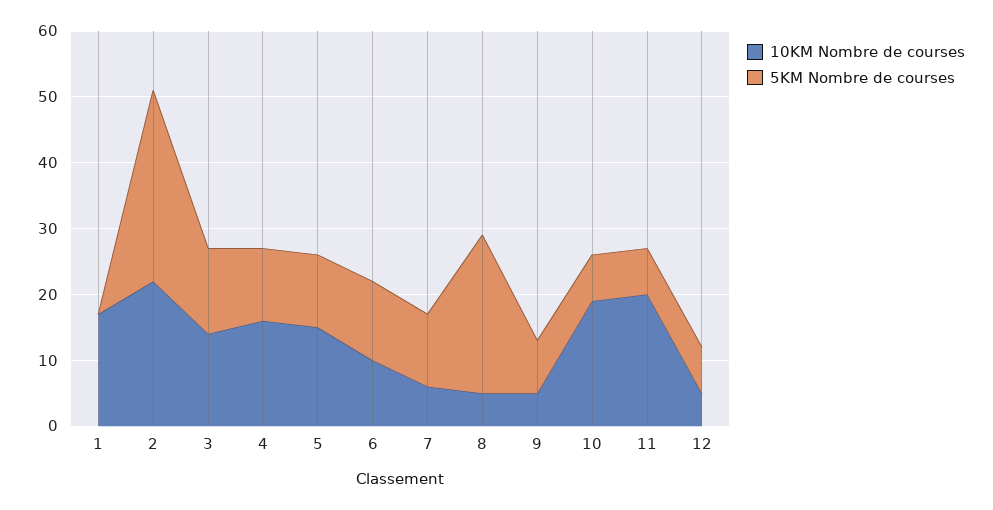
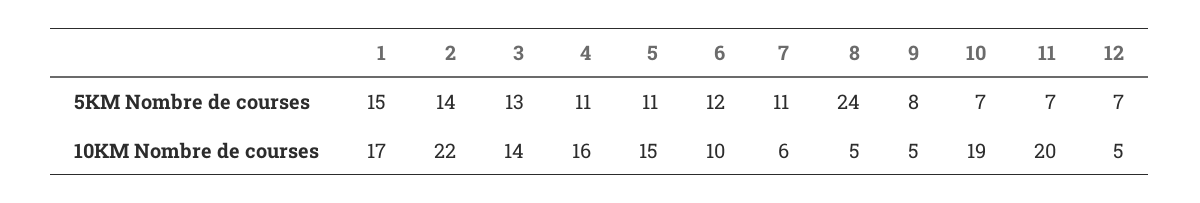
  {
    "10KM Nombre de courses": {
      "1": 17,
      "2": 22,
      "3": 14,
      "4": 16,
      "5": 15,
      "6": 10,
      "7": 6,
      "8": 5,
      "9": 5,
      "10": 19,
      "11": 20,
      "12": 5
    },
    "5KM Nombre de courses": {
-     "1": 0,
+     "1": 15,
-     "2": 30,
+     "2": 14,
      "3": 13,
      "4": 11,
      "5": 11,
      "6": 12,
      "7": 11,
      "8": 24,
      "9": 8,
      "10": 7,
      "11": 7,
      "12": 7
    }
  }

